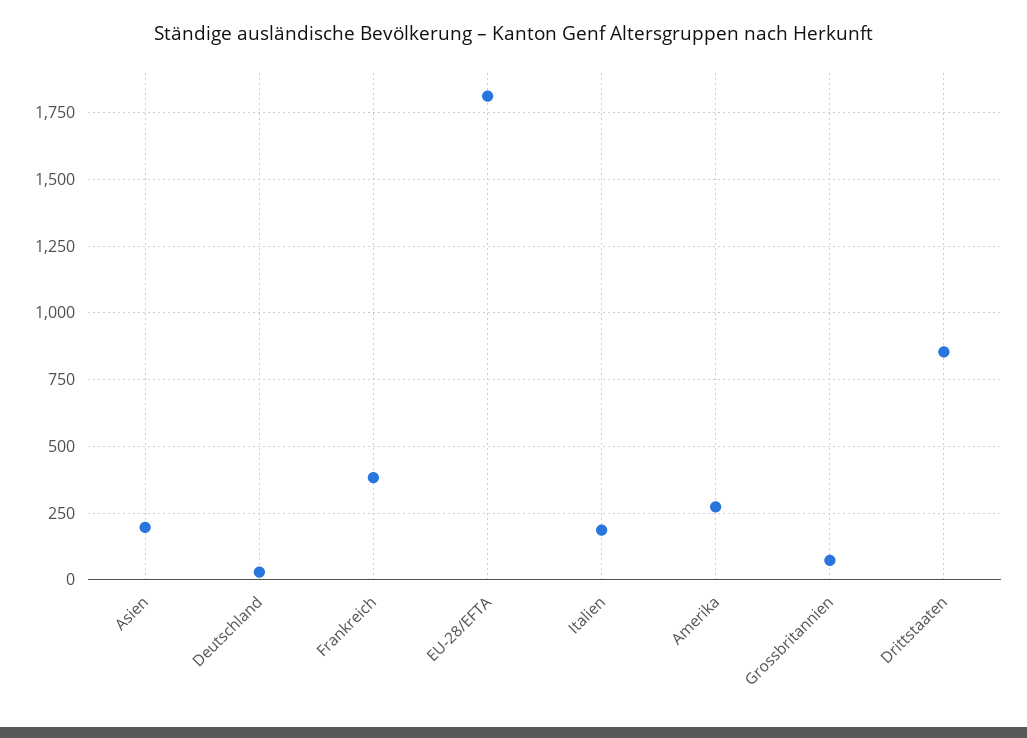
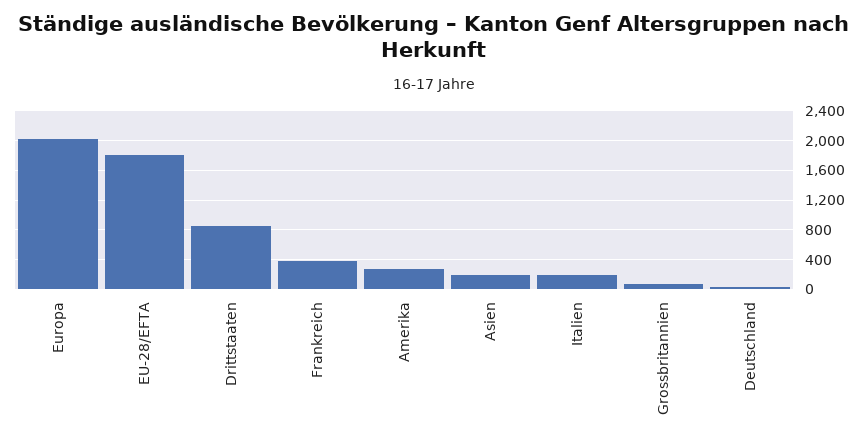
  {
    "Asien": 200,
    "Deutschland": 25,
    "Frankreich": 375,
    "EU-28/EFTA": 1800,
    "Italien": 175,
    "Amerika": 275,
    "Grossbritannien": 75,
-   "Drittstaaten": 850
+   "Drittstaaten": 850,
+   "Europa": 2000
  }

